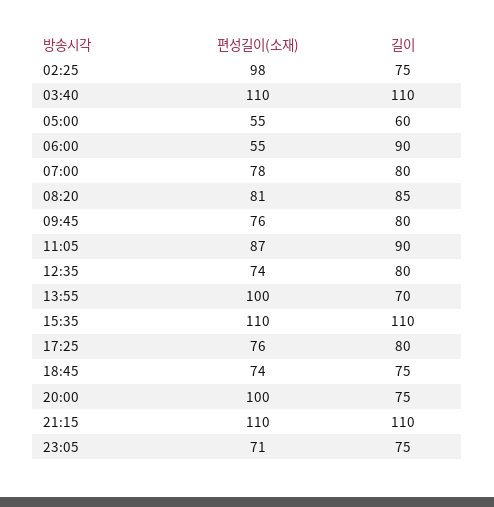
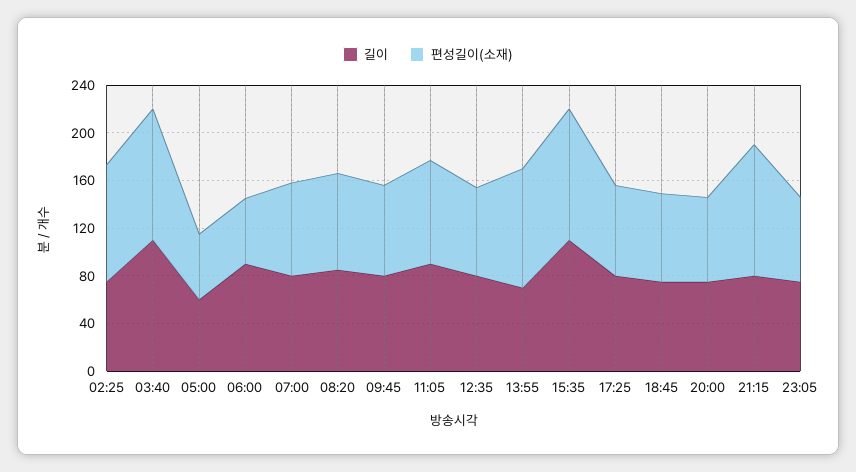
  {
    "편성길이(소재)": {
      "02:25": 98,
      "03:40": 110,
      "05:00": 55,
      "06:00": 55,
      "07:00": 78,
      "08:20": 81,
      "09:45": 76,
      "11:05": 87,
      "12:35": 74,
      "13:55": 100,
      "15:35": 110,
      "17:25": 76,
      "18:45": 74,
-     "20:00": 100,
+     "20:00": 70,
      "21:15": 110,
      "23:05": 71
    },
    "길이": {
      "02:25": 75,
      "03:40": 110,
      "05:00": 60,
      "06:00": 90,
      "07:00": 80,
      "08:20": 85,
      "09:45": 80,
      "11:05": 90,
      "12:35": 80,
      "13:55": 70,
      "15:35": 110,
      "17:25": 80,
      "18:45": 75,
      "20:00": 75,
-     "21:15": 110,
+     "21:15": 80,
      "23:05": 75
    }
  }

